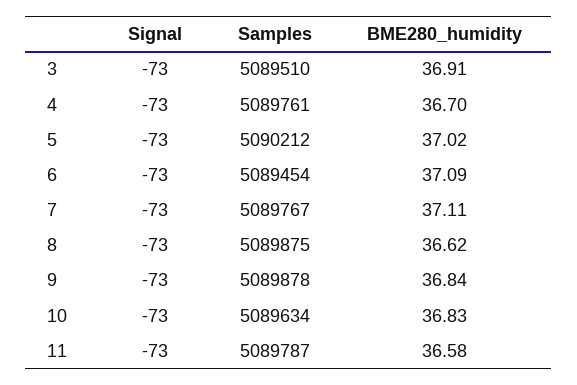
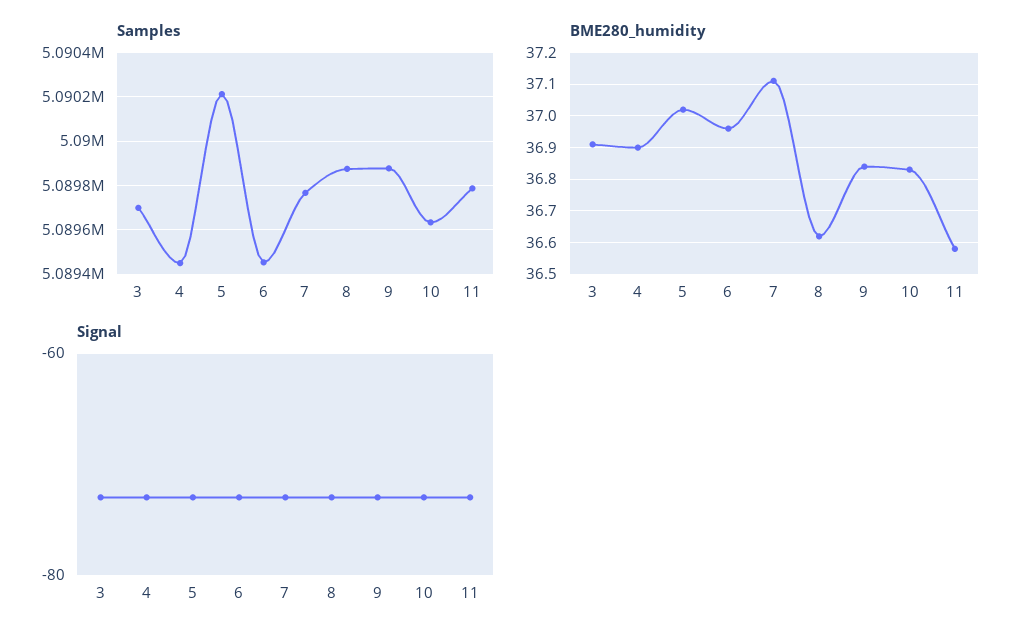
  {
    "Signal": {
      "3": -73,
      "4": -73,
      "5": -73,
      "6": -73,
      "7": -73,
      "8": -73,
      "9": -73,
      "10": -73,
      "11": -73
    },
    "Samples": {
-     "3": 5089510,
+     "3": 5089700,
-     "4": 5089761,
+     "4": 5089450,
      "5": 5090212,
      "6": 5089454,
      "7": 5089767,
      "8": 5089875,
      "9": 5089878,
      "10": 5089634,
      "11": 5089787
    },
    "BME280_humidity": {
      "3": 36.91,
-     "4": 36.7,
+     "4": 36.9,
      "5": 37.02,
-     "6": 37.09,
+     "6": 36.95,
      "7": 37.11,
      "8": 36.62,
      "9": 36.84,
      "10": 36.83,
      "11": 36.58
    }
  }

